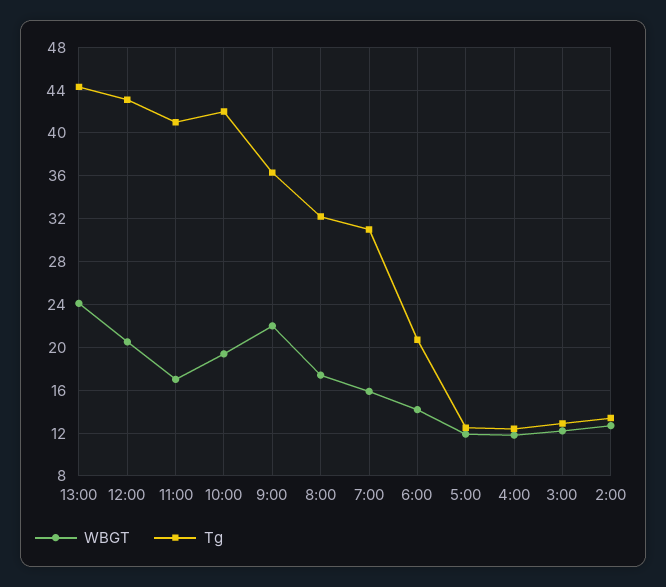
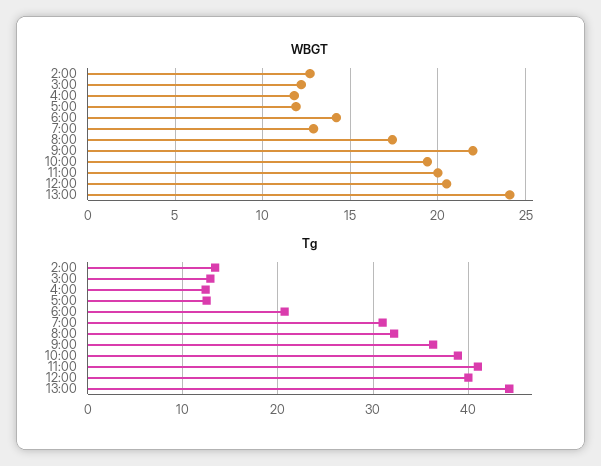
  {
    "WBGT": {
      "13:00": 24,
      "12:00": 20.5,
-     "11:00": 17,
+     "11:00": 20,
      "10:00": 19.5,
      "9:00": 22,
      "8:00": 17.5,
-     "7:00": 16,
+     "7:00": 13,
      "6:00": 14,
      "5:00": 12,
      "4:00": 12,
      "3:00": 12,
      "2:00": 12.5
    },
    "Tg": {
      "13:00": 44,
-     "12:00": 43,
+     "12:00": 40,
      "11:00": 41,
-     "10:00": 42,
+     "10:00": 39,
      "9:00": 36,
      "8:00": 32,
      "7:00": 31,
      "6:00": 21,
      "5:00": 13,
      "4:00": 12,
      "3:00": 13,
      "2:00": 13
    }
  }

